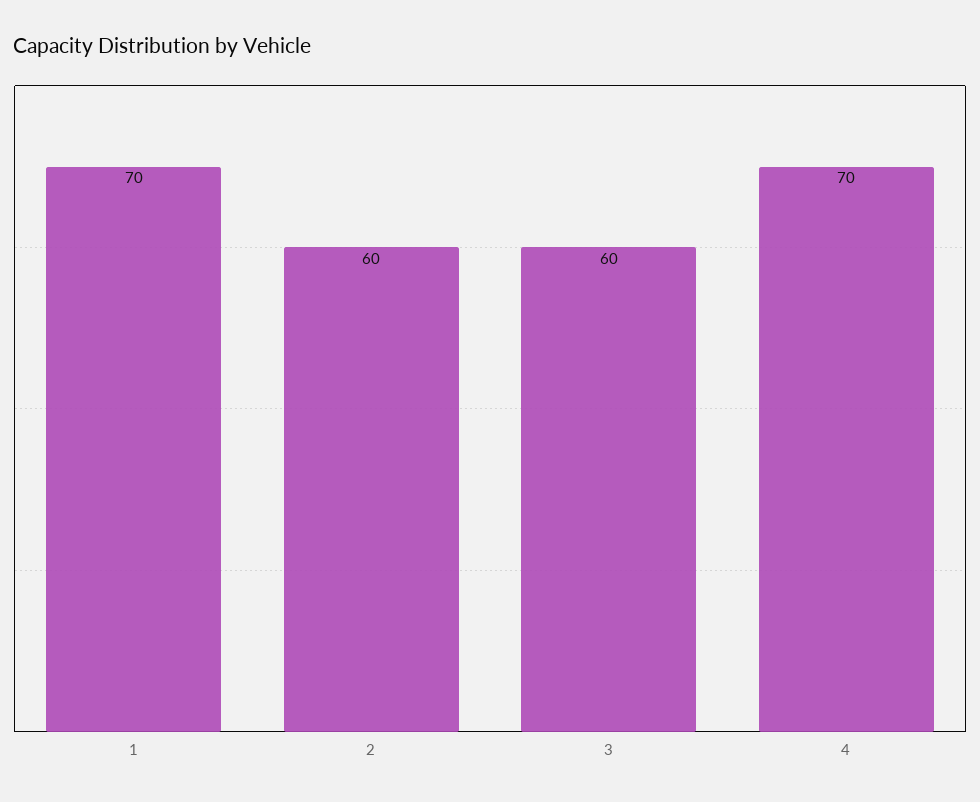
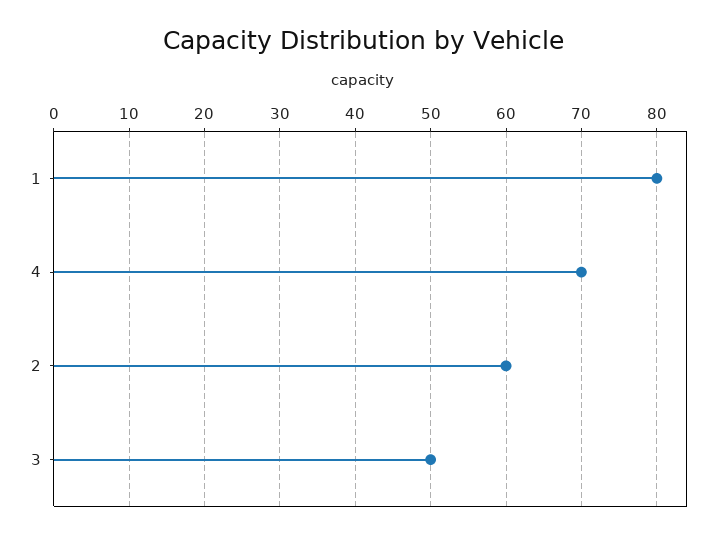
  {
-   "1": 70,
+   "1": 80,
    "2": 60,
-   "3": 60,
+   "3": 50,
    "4": 70
  }

